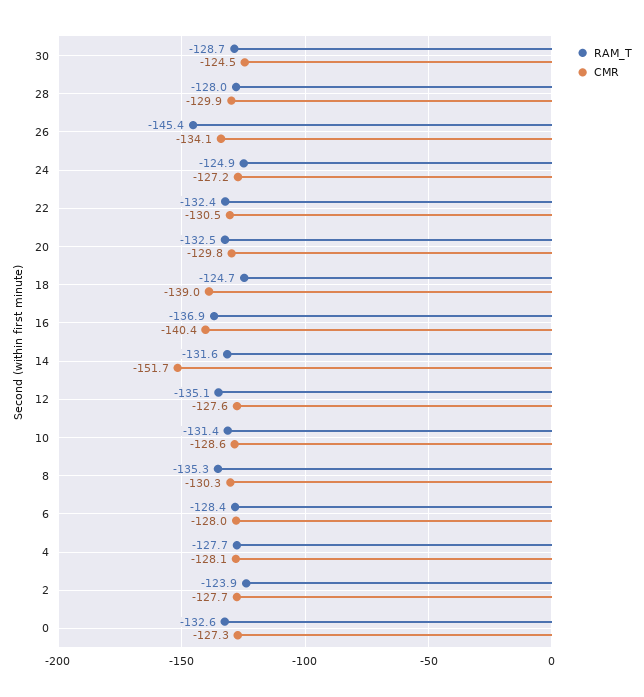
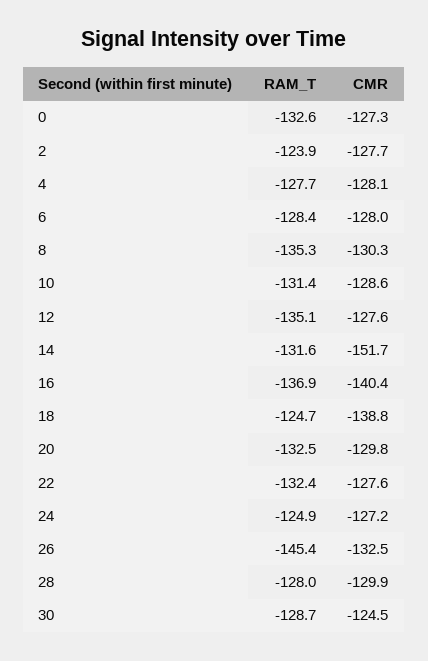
  {
    "RAM_T": {
      "30": -128.7,
      "28": -128,
      "26": -145.4,
      "24": -124.9,
      "22": -132.4,
      "20": -132.5,
      "18": -124.7,
      "16": -136.9,
      "14": -131.6,
      "12": -135.1,
      "10": -131.4,
      "8": -135.3,
      "6": -128.4,
      "4": -127.7,
      "2": -123.9,
      "0": -132.6
    },
    "CMR": {
      "30": -124.5,
      "28": -129.9,
-     "26": -134.1,
+     "26": -132.5,
      "24": -127.2,
-     "22": -130.5,
+     "22": -127.6,
      "20": -129.8,
-     "18": -139,
+     "18": -138.8,
      "16": -140.4,
      "14": -151.7,
      "12": -127.6,
      "10": -128.6,
      "8": -130.3,
      "6": -128,
      "4": -128.1,
      "2": -127.7,
      "0": -127.3
    }
  }

